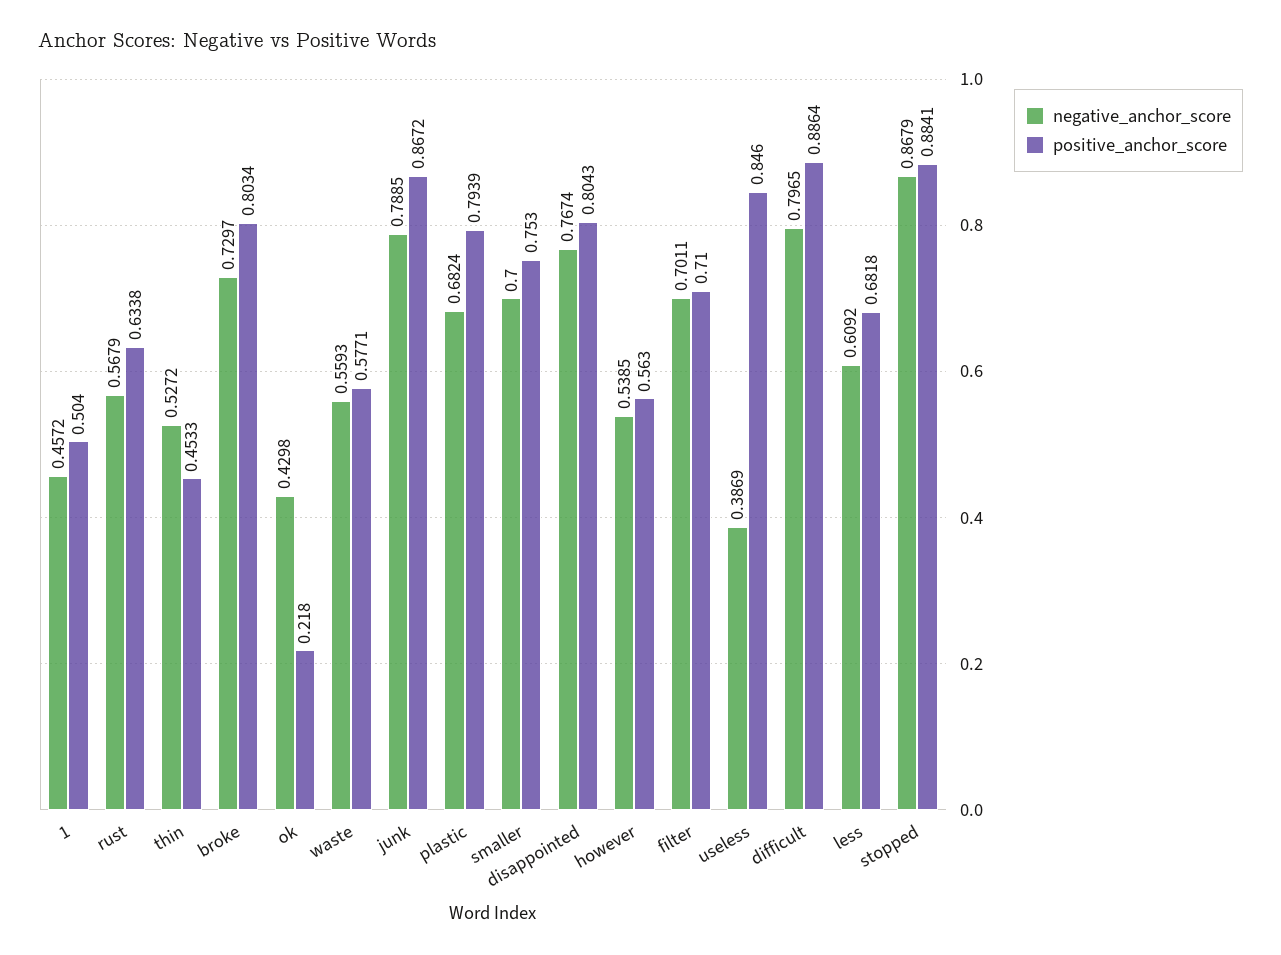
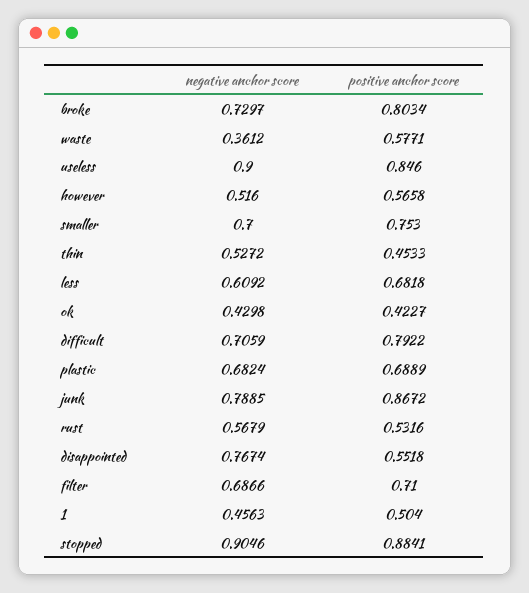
  {
    "negative_anchor_score": {
-     "1": 0.4572,
+     "1": 0.4563,
      "rust": 0.5679,
      "thin": 0.5272,
      "broke": 0.7297,
      "ok": 0.4298,
-     "waste": 0.5593,
+     "waste": 0.3612,
      "junk": 0.7885,
      "plastic": 0.6824,
      "smaller": 0.7,
      "disappointed": 0.7674,
-     "however": 0.5385,
+     "however": 0.516,
-     "filter": 0.7011,
+     "filter": 0.6866,
-     "useless": 0.3869,
+     "useless": 0.9,
-     "difficult": 0.7965,
+     "difficult": 0.7059,
      "less": 0.6092,
-     "stopped": 0.8679
+     "stopped": 0.9046
    },
    "positive_anchor_score": {
      "1": 0.504,
-     "rust": 0.6338,
+     "rust": 0.5316,
      "thin": 0.4533,
      "broke": 0.8034,
-     "ok": 0.218,
+     "ok": 0.4227,
      "waste": 0.5771,
      "junk": 0.8672,
-     "plastic": 0.7939,
+     "plastic": 0.6889,
      "smaller": 0.753,
-     "disappointed": 0.8043,
+     "disappointed": 0.5518,
-     "however": 0.563,
+     "however": 0.5658,
      "filter": 0.71,
      "useless": 0.846,
-     "difficult": 0.8864,
+     "difficult": 0.7922,
      "less": 0.6818,
      "stopped": 0.8841
    }
  }

